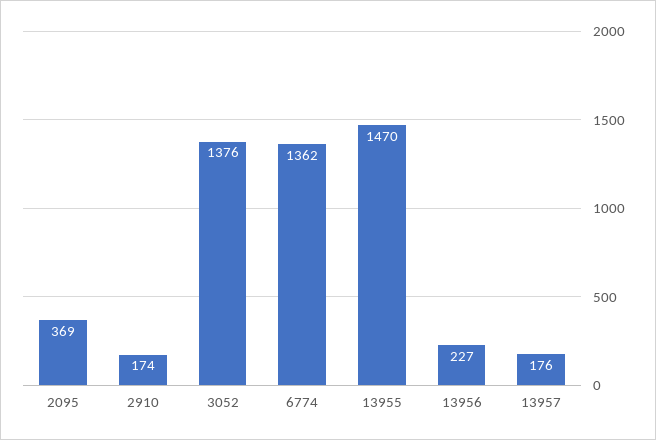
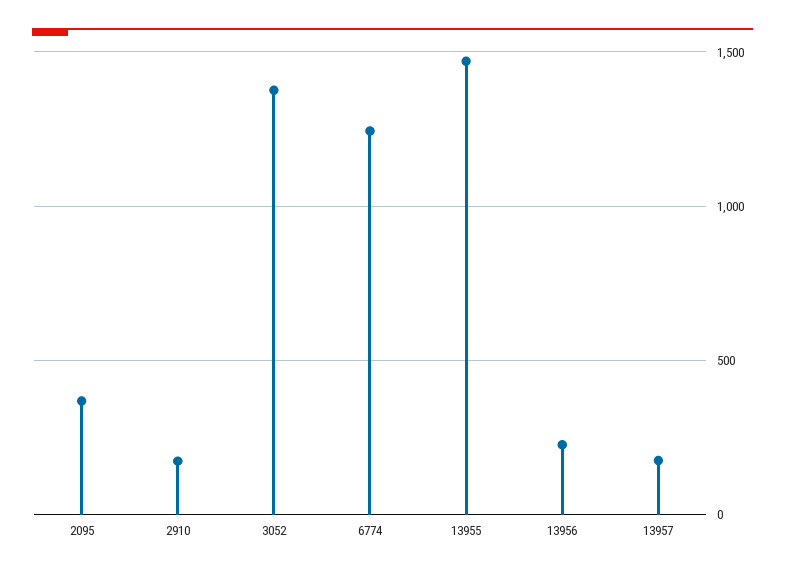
  {
    "2095": 369,
    "2910": 174,
    "3052": 1376,
-   "6774": 1362,
+   "6774": 1250,
    "13955": 1470,
    "13956": 227,
    "13957": 176
  }

